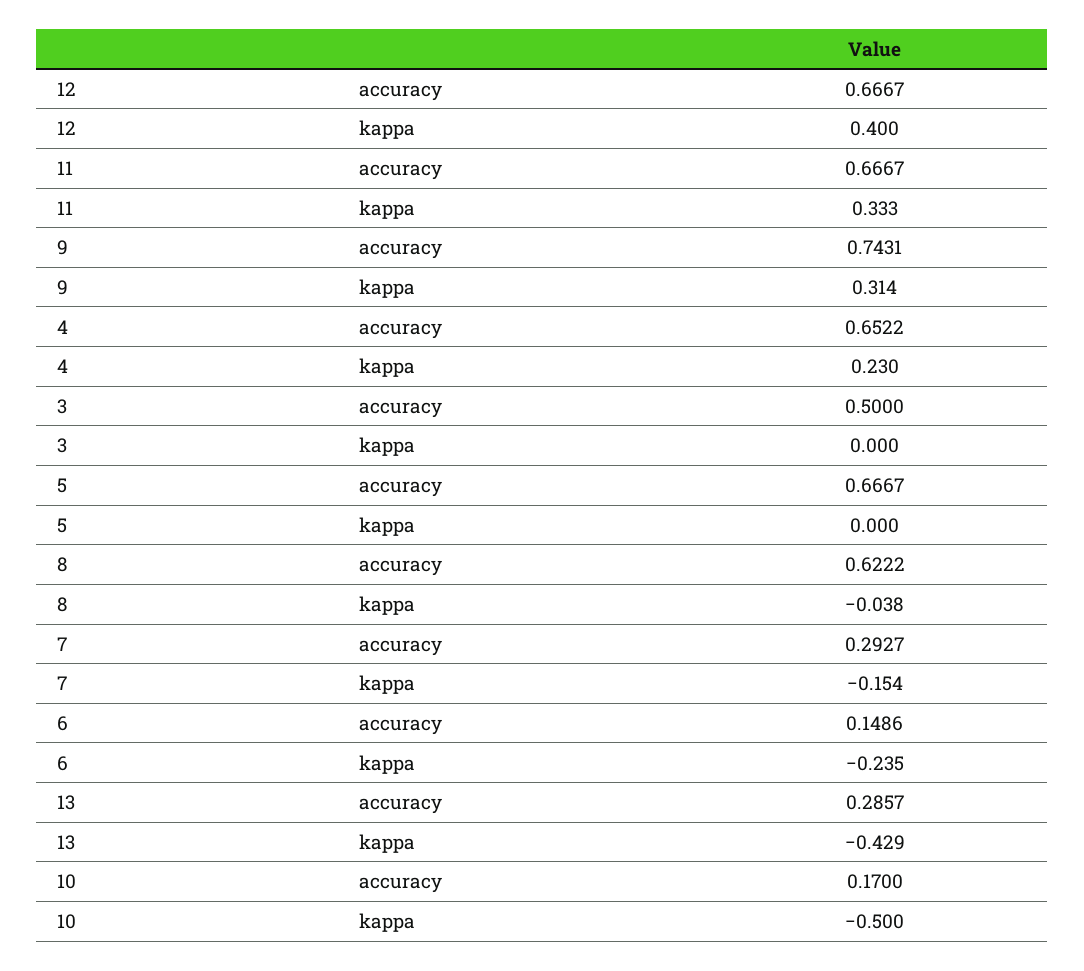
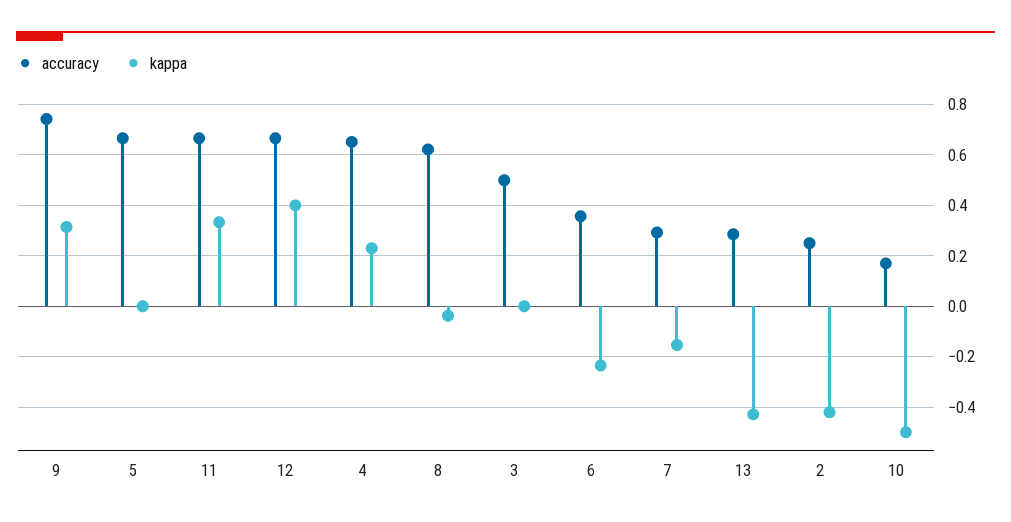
  {
    "accuracy": {
      "12": 0.6667,
      "11": 0.6667,
      "9": 0.7431,
      "4": 0.6522,
      "3": 0.5,
      "5": 0.6667,
      "8": 0.6222,
      "7": 0.2927,
-     "6": 0.1486,
+     "6": 0.35,
      "13": 0.2857,
-     "10": 0.17
+     "10": 0.17,
+     "2": 0.25
    },
    "kappa": {
      "12": 0.4,
      "11": 0.333,
      "9": 0.314,
      "4": 0.23,
      "3": 0,
      "5": 0,
      "8": -0.038,
      "7": -0.154,
      "6": -0.235,
      "13": -0.429,
-     "10": -0.5
+     "10": -0.5,
+     "2": -0.425
    }
  }

